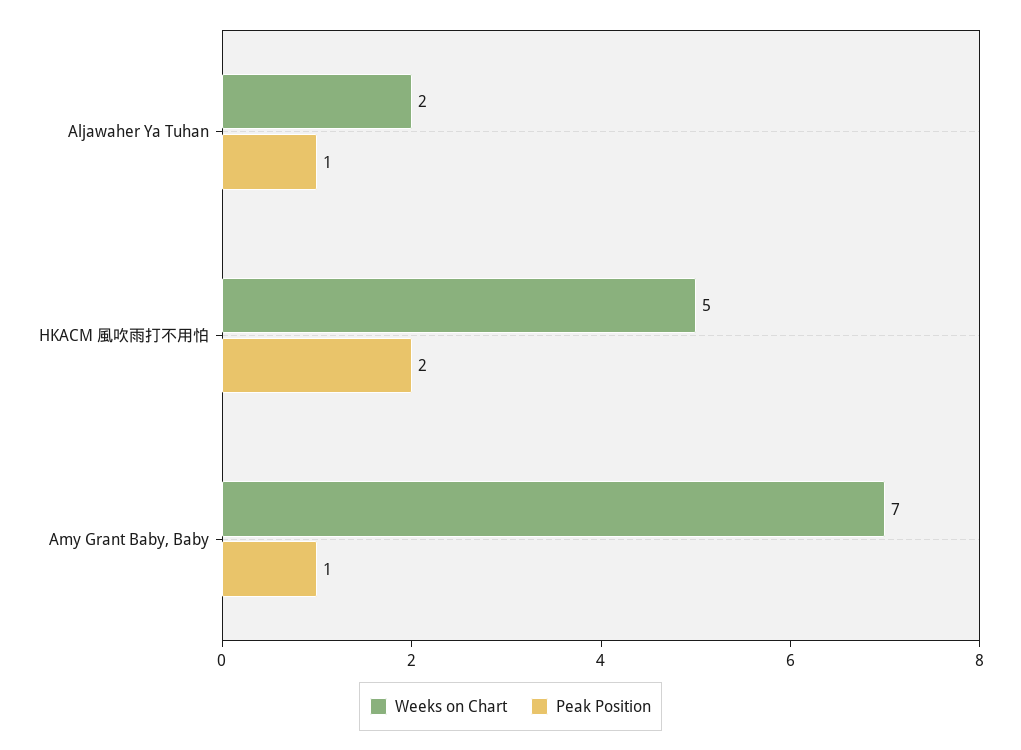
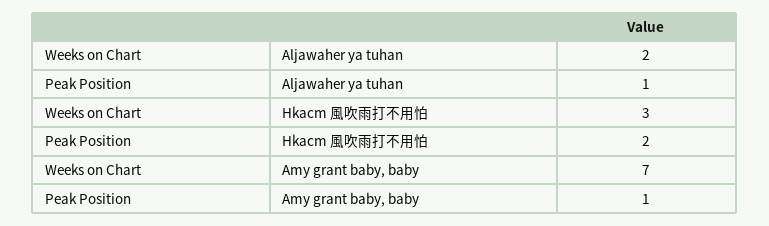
  {
    "Weeks on Chart": {
      "Aljawaher Ya Tuhan": 2,
-     "HKACM 風吹雨打不用怕": 5,
+     "HKACM 風吹雨打不用怕": 3,
      "Amy Grant Baby, Baby": 7
    },
    "Peak Position": {
      "Aljawaher Ya Tuhan": 1,
      "HKACM 風吹雨打不用怕": 2,
      "Amy Grant Baby, Baby": 1
    }
  }

